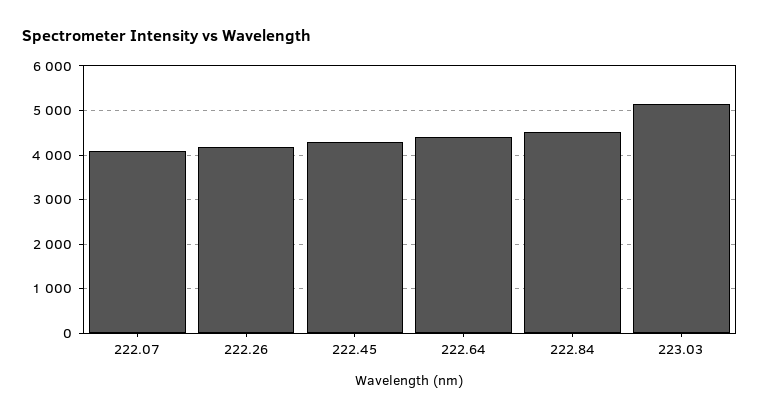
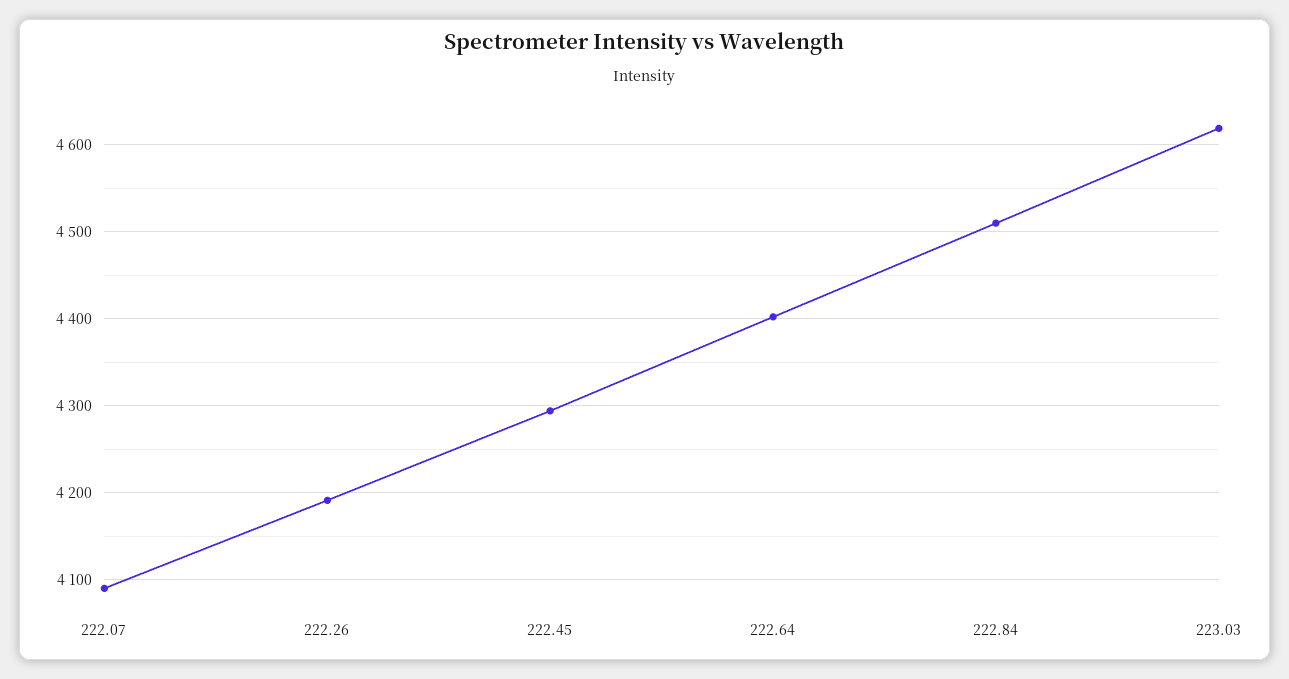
  {
    "222.07": 4090,
    "222.26": 4190,
    "222.45": 4290,
    "222.64": 4400,
    "222.84": 4510,
-   "223.03": 5200
+   "223.03": 4620
  }

